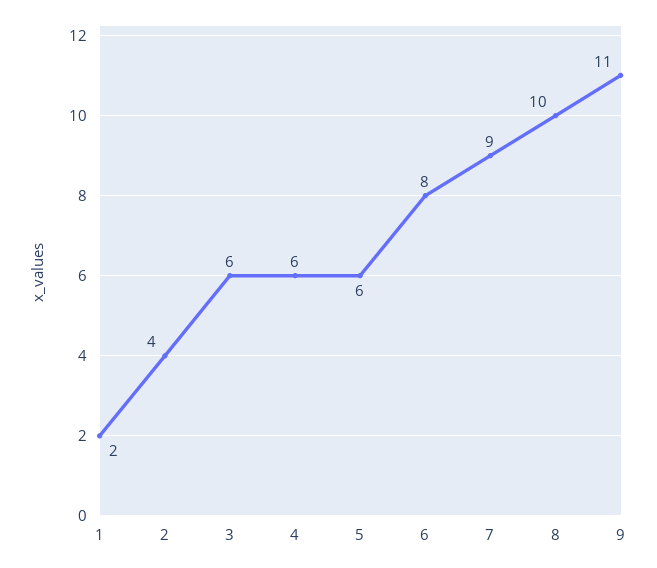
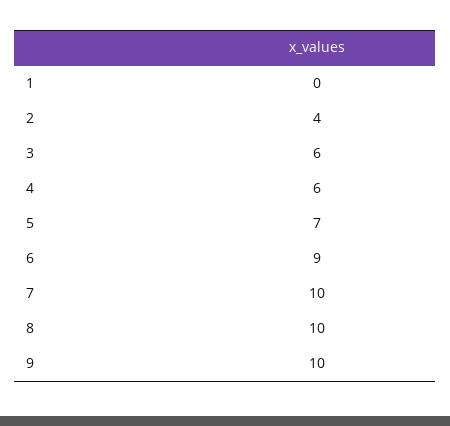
  {
-   "1": 2,
+   "1": 0,
    "2": 4,
    "3": 6,
    "4": 6,
-   "5": 6,
+   "5": 7,
-   "6": 8,
+   "6": 9,
-   "7": 9,
+   "7": 10,
    "8": 10,
-   "9": 11
+   "9": 10
  }

